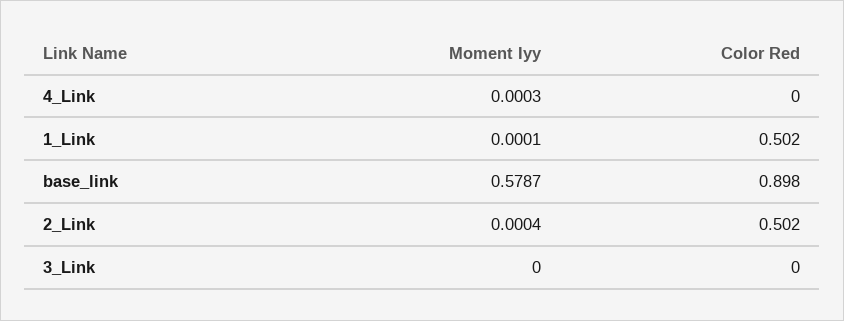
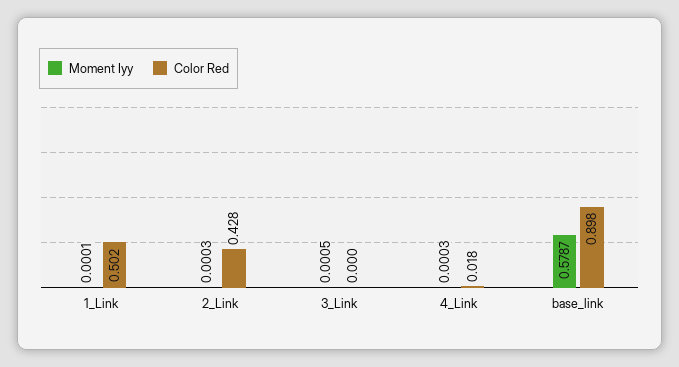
  {
    "Moment Iyy": {
      "4_Link": 0.0003,
      "1_Link": 0.0001,
      "base_link": 0.5787,
-     "2_Link": 0.0004,
+     "2_Link": 0.0003,
-     "3_Link": 0
+     "3_Link": 0.0005
    },
    "Color Red": {
-     "4_Link": 0,
+     "4_Link": 0.018,
      "1_Link": 0.502,
      "base_link": 0.898,
-     "2_Link": 0.502,
+     "2_Link": 0.428,
      "3_Link": 0
    }
  }

